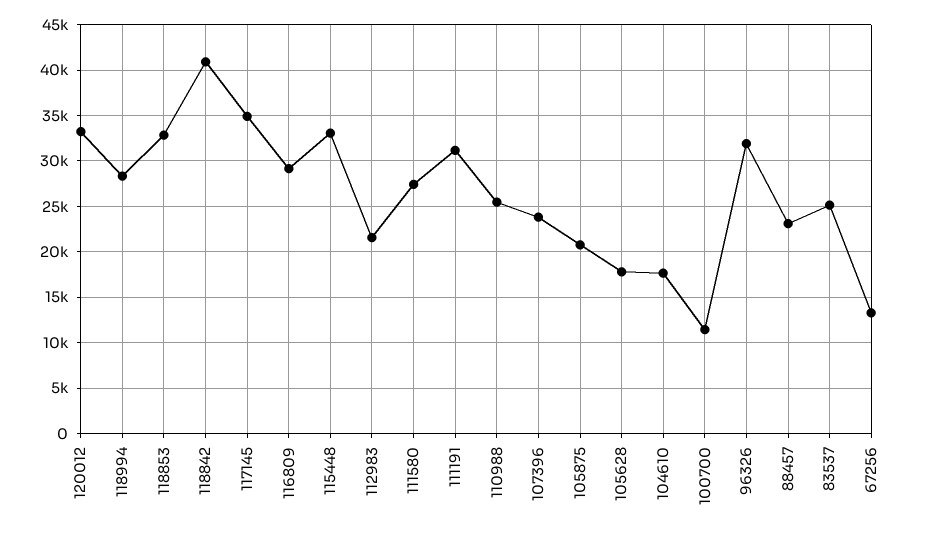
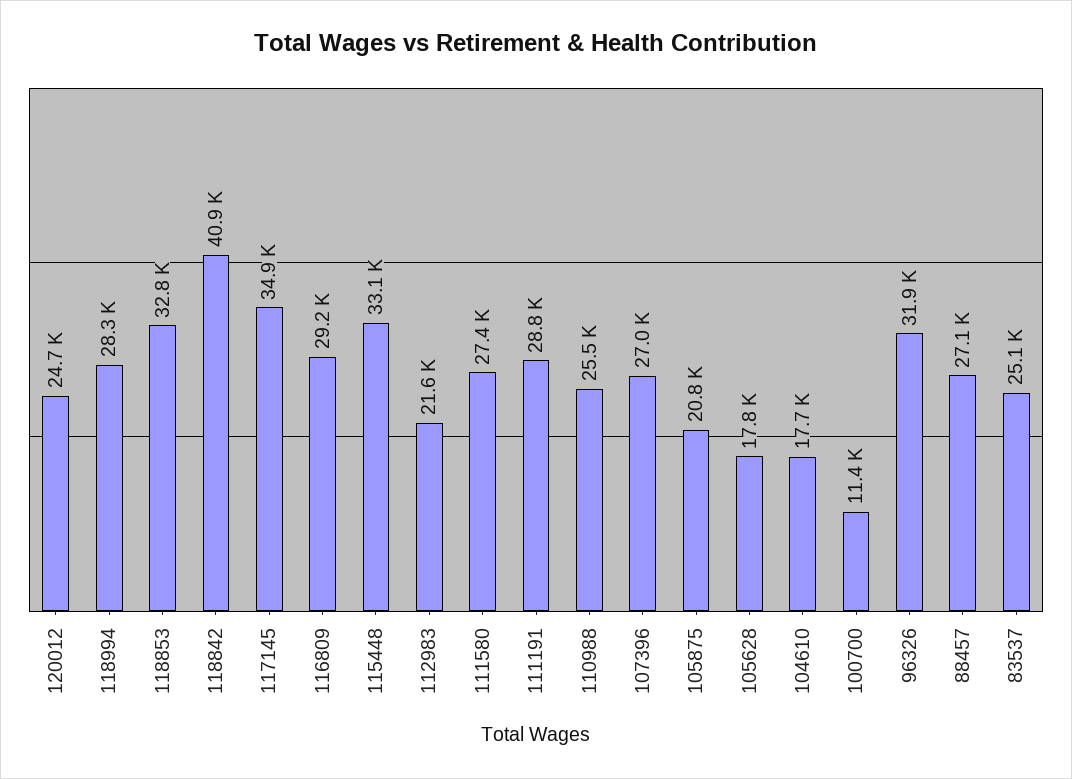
  {
-   "120012": 33000,
+   "120012": 24700,
    "118994": 28300,
    "118853": 32800,
    "118842": 40900,
    "117145": 34900,
    "116809": 29200,
    "115448": 33100,
    "112983": 21600,
    "111580": 27400,
-   "111191": 31000,
+   "111191": 28800,
    "110988": 25500,
-   "107396": 24000,
+   "107396": 27000,
    "105875": 20800,
    "105628": 17800,
    "104610": 17700,
    "100700": 11400,
    "96326": 31900,
-   "88457": 23000,
+   "88457": 27100,
-   "83537": 25100,
+   "83537": 25100
-   "67256": 13000
  }

